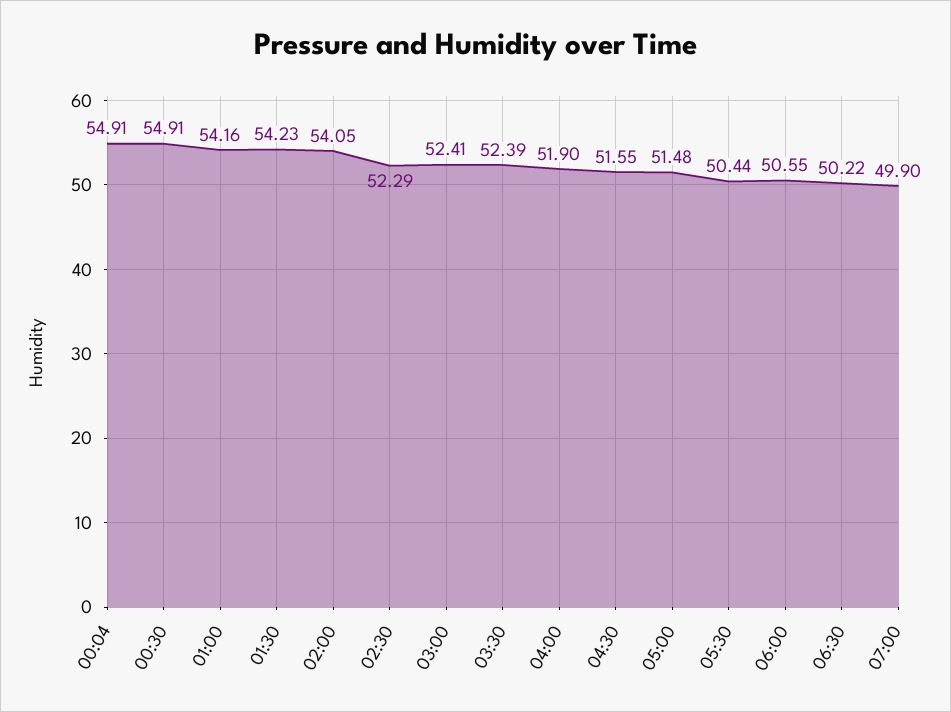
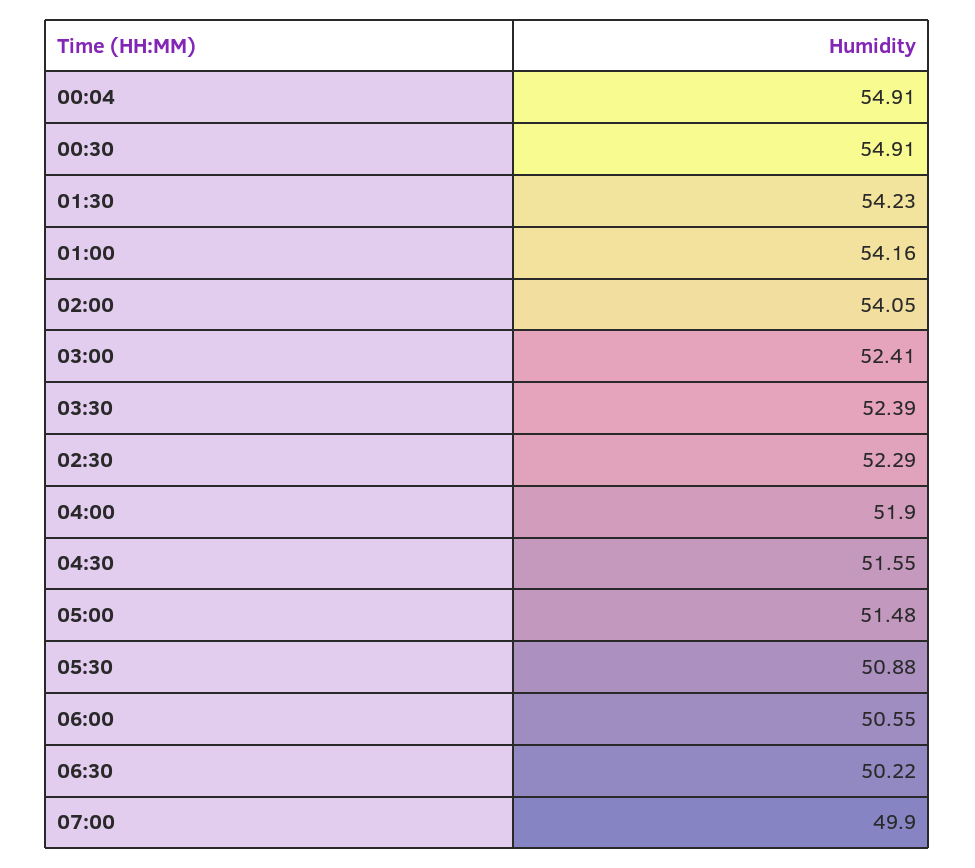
  {
    "00:04": 54.91,
    "00:30": 54.91,
    "01:00": 54.16,
    "01:30": 54.23,
    "02:00": 54.05,
    "02:30": 52.29,
    "03:00": 52.41,
    "03:30": 52.39,
    "04:00": 51.9,
    "04:30": 51.55,
    "05:00": 51.48,
-   "05:30": 50.44,
+   "05:30": 50.88,
    "06:00": 50.55,
    "06:30": 50.22,
    "07:00": 49.9
  }

